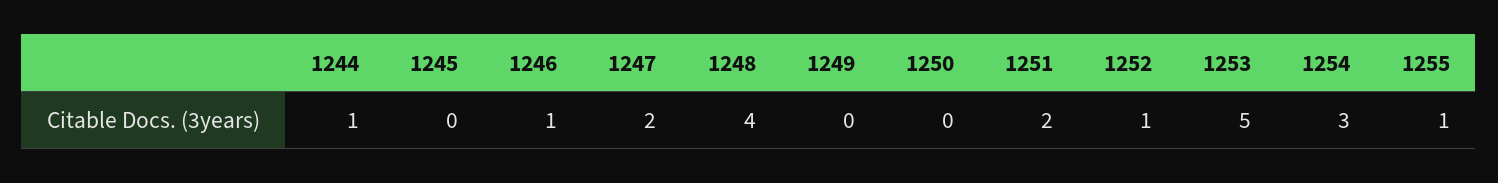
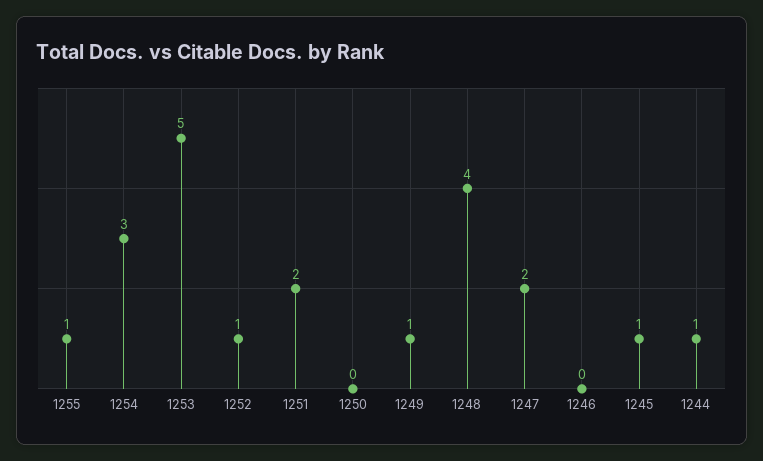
  {
    "1244": 1,
-   "1245": 0,
+   "1245": 1,
-   "1246": 1,
+   "1246": 0,
    "1247": 2,
    "1248": 4,
-   "1249": 0,
+   "1249": 1,
    "1250": 0,
    "1251": 2,
    "1252": 1,
    "1253": 5,
    "1254": 3,
    "1255": 1
  }

